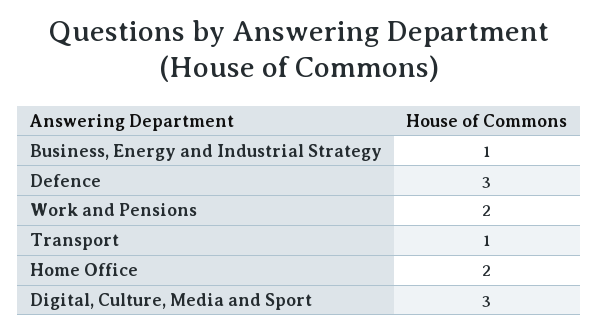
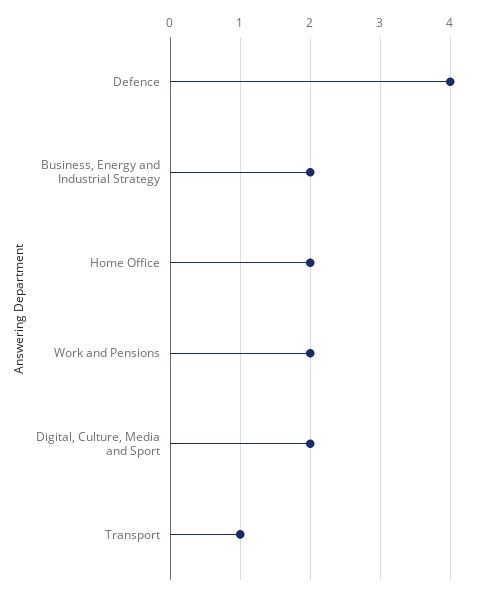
  {
-   "Business, Energy and Industrial Strategy": 1,
+   "Business, Energy and Industrial Strategy": 2,
-   "Defence": 3,
+   "Defence": 4,
    "Work and Pensions": 2,
    "Transport": 1,
    "Home Office": 2,
-   "Digital, Culture, Media and Sport": 3
+   "Digital, Culture, Media and Sport": 2
  }

